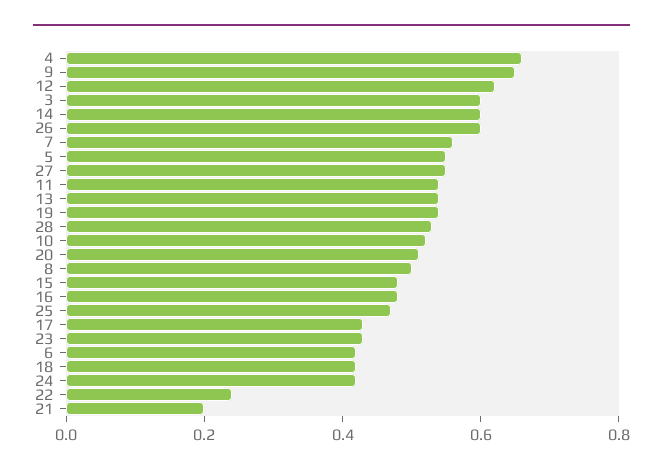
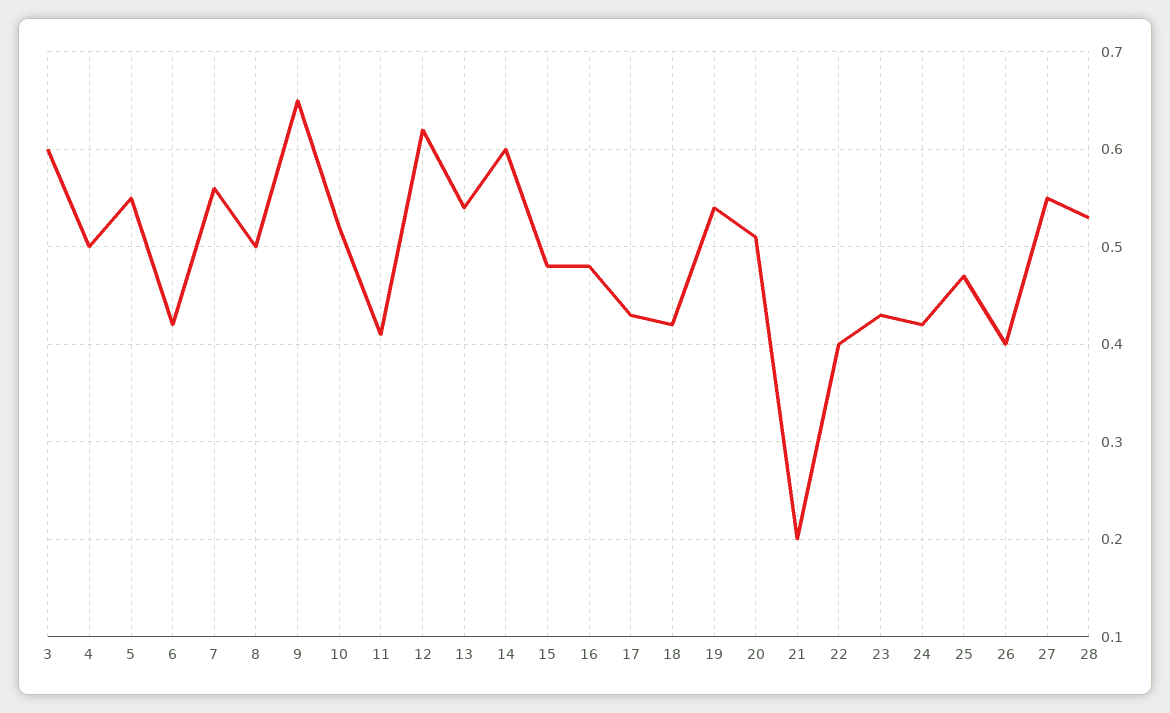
  {
-   "4": 0.65,
+   "4": 0.5,
    "9": 0.65,
    "12": 0.62,
    "3": 0.6,
    "14": 0.6,
-   "26": 0.6,
+   "26": 0.4,
    "7": 0.56,
    "5": 0.55,
    "27": 0.55,
-   "11": 0.55,
+   "11": 0.41,
    "13": 0.54,
    "19": 0.54,
    "28": 0.53,
    "10": 0.52,
    "20": 0.51,
    "8": 0.5,
    "15": 0.48,
    "16": 0.48,
    "25": 0.47,
    "17": 0.43,
    "23": 0.43,
    "6": 0.42,
    "18": 0.42,
    "24": 0.42,
-   "22": 0.25,
+   "22": 0.4,
    "21": 0.2
  }

